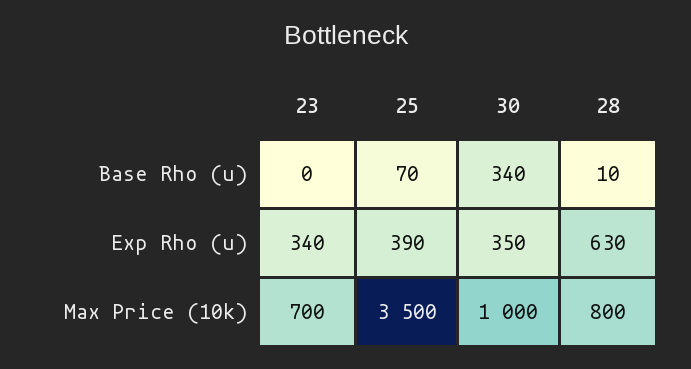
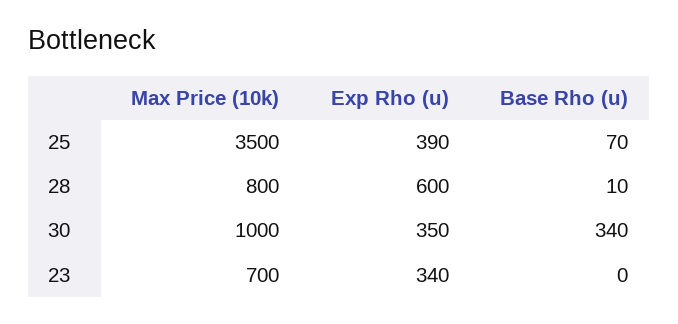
  {
    "23": {
      "Base Rho (u)": 0,
      "Exp Rho (u)": 340,
      "Max Price (10k)": 700
    },
    "25": {
      "Base Rho (u)": 70,
      "Exp Rho (u)": 390,
      "Max Price (10k)": 3500
    },
    "30": {
      "Base Rho (u)": 340,
      "Exp Rho (u)": 350,
      "Max Price (10k)": 1000
    },
    "28": {
      "Base Rho (u)": 10,
-     "Exp Rho (u)": 630,
+     "Exp Rho (u)": 600,
      "Max Price (10k)": 800
    }
  }

